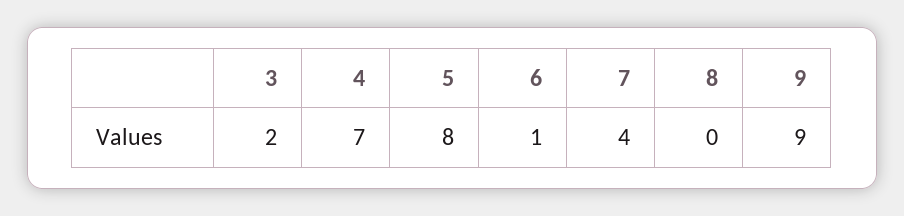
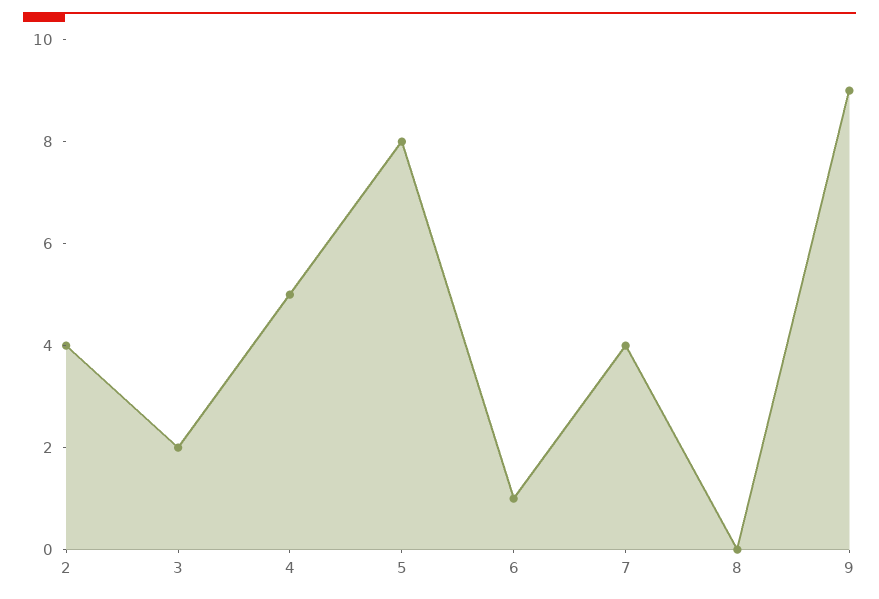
  {
    "3": 2,
-   "4": 7,
+   "4": 5,
    "5": 8,
    "6": 1,
    "7": 4,
    "8": 0,
-   "9": 9
+   "9": 9,
+   "2": 4
  }

